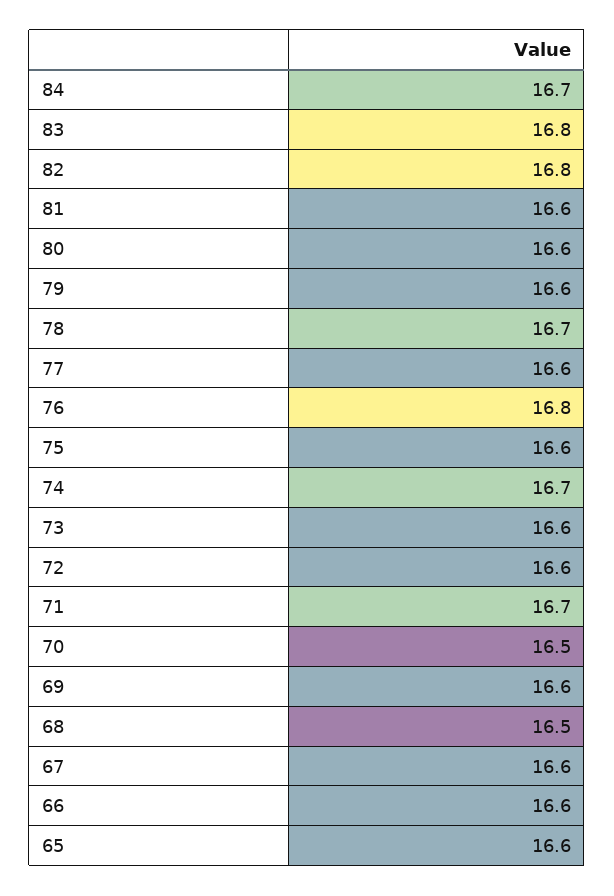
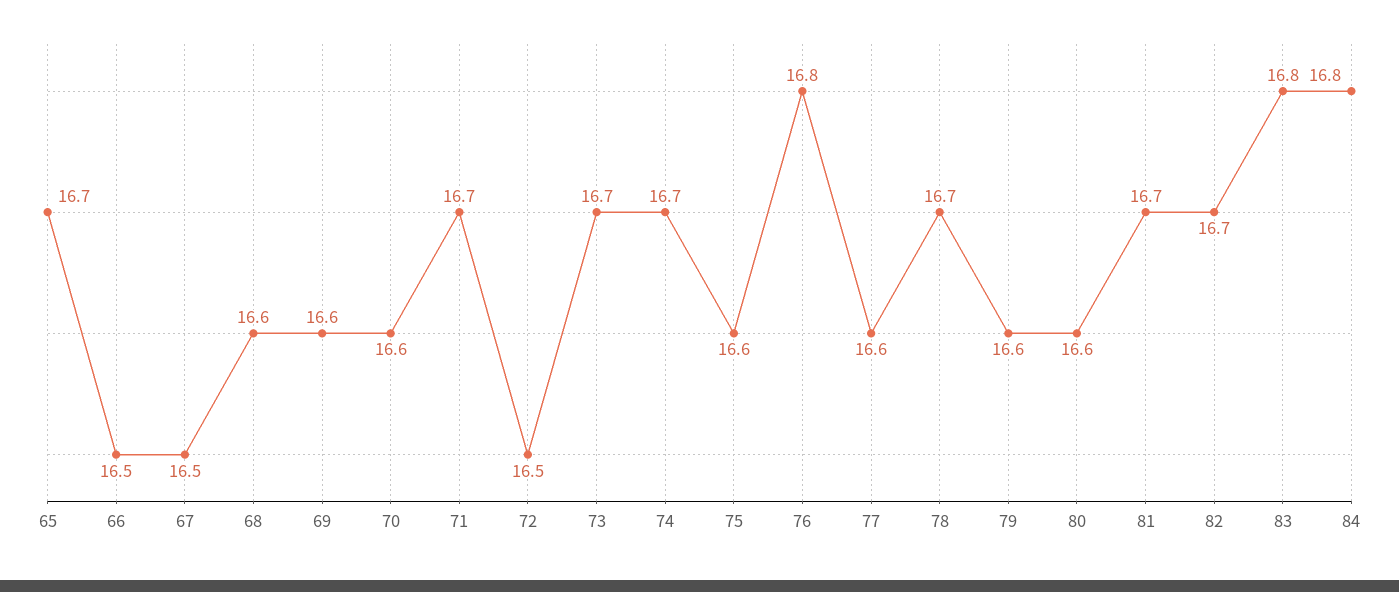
  {
-   "84": 16.7,
+   "84": 16.8,
    "83": 16.8,
-   "82": 16.8,
+   "82": 16.7,
-   "81": 16.6,
+   "81": 16.7,
    "80": 16.6,
    "79": 16.6,
    "78": 16.7,
    "77": 16.6,
    "76": 16.8,
    "75": 16.6,
    "74": 16.7,
-   "73": 16.6,
+   "73": 16.7,
-   "72": 16.6,
+   "72": 16.5,
    "71": 16.7,
-   "70": 16.5,
+   "70": 16.6,
    "69": 16.6,
-   "68": 16.5,
+   "68": 16.6,
-   "67": 16.6,
+   "67": 16.5,
-   "66": 16.6,
+   "66": 16.5,
-   "65": 16.6
+   "65": 16.7
  }

